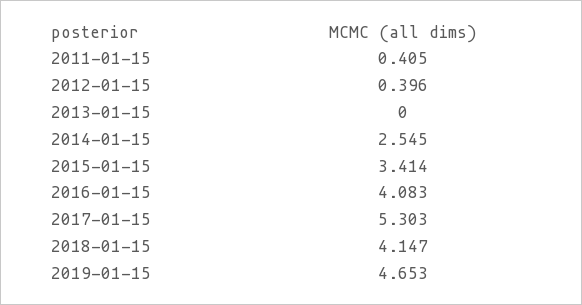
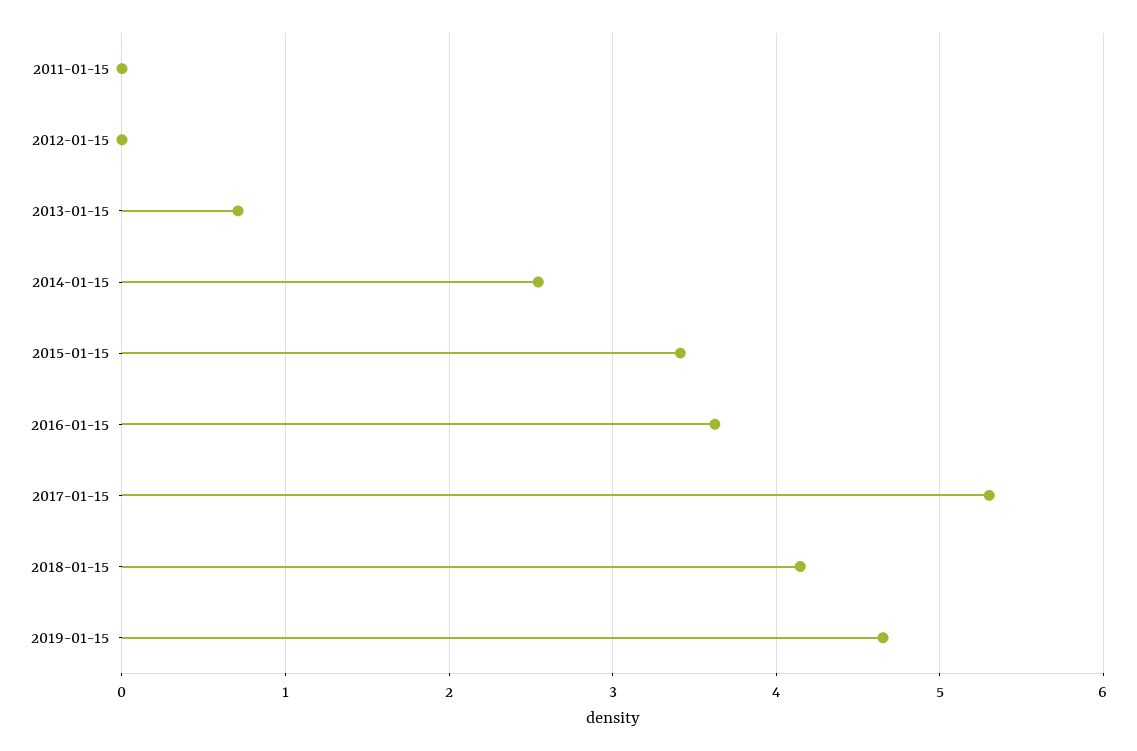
  {
-   "2011-01-15": 0.405,
+   "2011-01-15": 0,
-   "2012-01-15": 0.396,
+   "2012-01-15": 0,
-   "2013-01-15": 0,
+   "2013-01-15": 0.7,
    "2014-01-15": 2.545,
    "2015-01-15": 3.414,
-   "2016-01-15": 4.083,
+   "2016-01-15": 3.6,
    "2017-01-15": 5.303,
    "2018-01-15": 4.147,
    "2019-01-15": 4.653
  }

